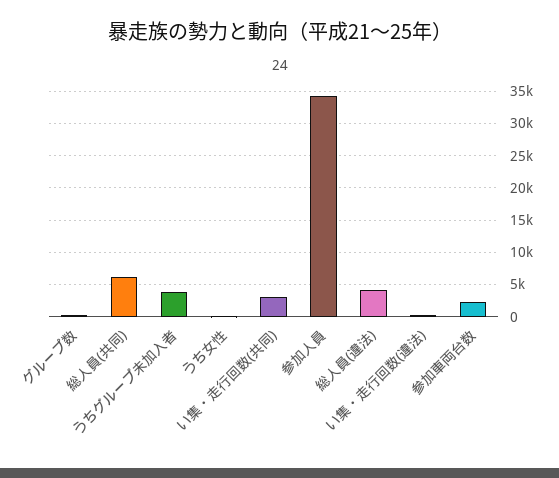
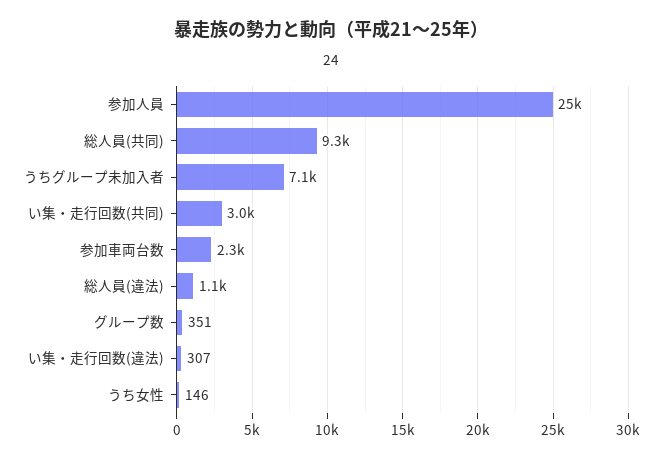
  {
    "グループ数": 351,
-   "総人員(共同)": 6000,
+   "総人員(共同)": 9300,
-   "うちグループ未加入者": 4000,
+   "うちグループ未加入者": 7100,
    "うち女性": 146,
    "い集・走行回数(共同)": 3000,
-   "参加人員": 34000,
+   "参加人員": 25000,
-   "総人員(違法)": 4000,
+   "総人員(違法)": 1100,
    "い集・走行回数(違法)": 307,
    "参加車両台数": 2300
  }

